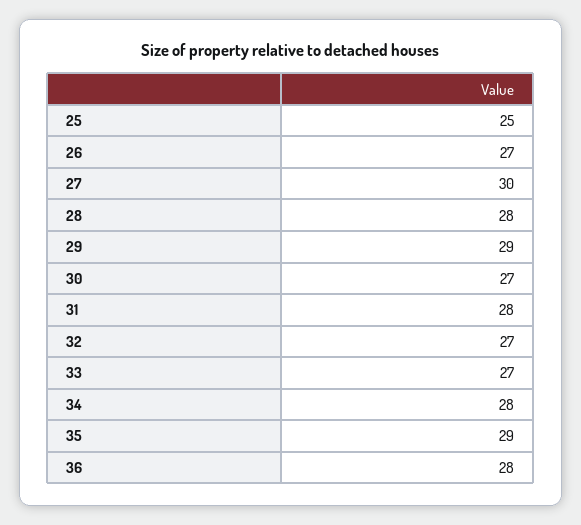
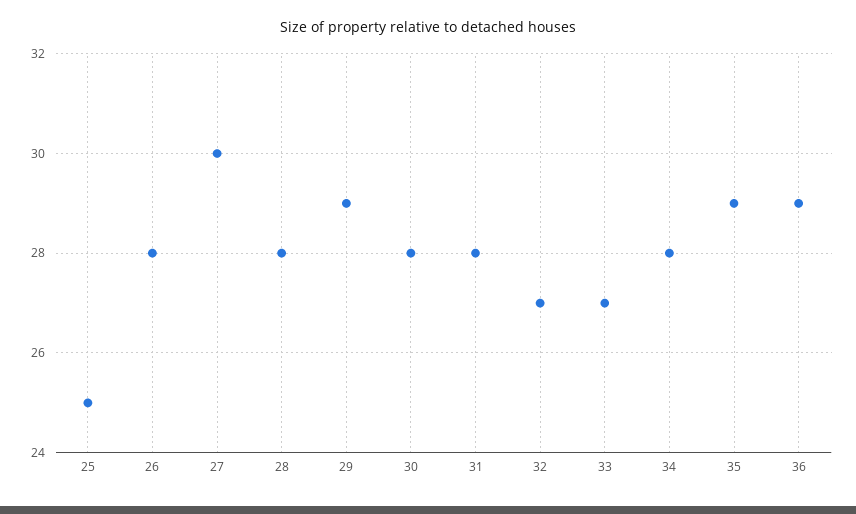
  {
    "25": 25,
-   "26": 27,
+   "26": 28,
    "27": 30,
    "28": 28,
    "29": 29,
-   "30": 27,
+   "30": 28,
    "31": 28,
    "32": 27,
    "33": 27,
    "34": 28,
    "35": 29,
-   "36": 28
+   "36": 29
  }

